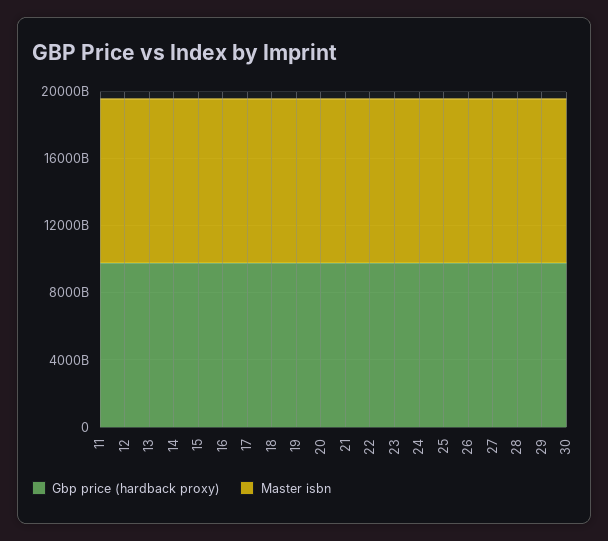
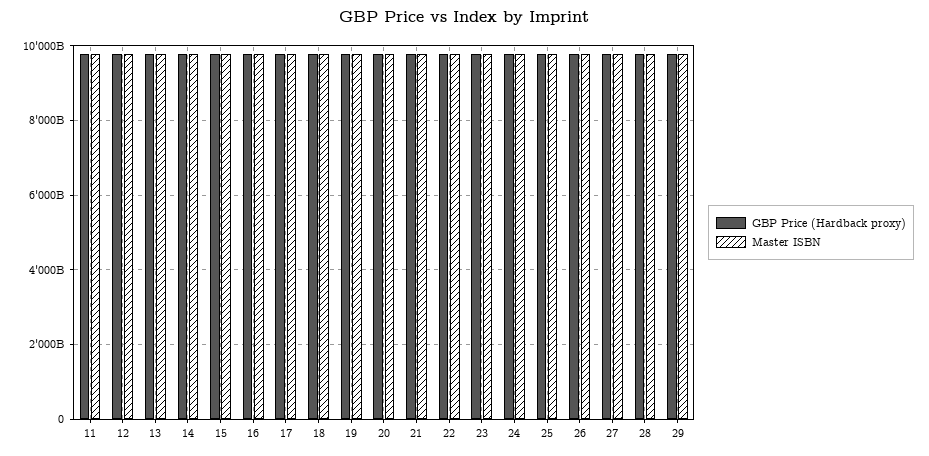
  {
    "Gbp price (hardback proxy)": {
      "11": 9800000000000,
      "12": 9800000000000,
      "13": 9800000000000,
      "14": 9800000000000,
      "15": 9800000000000,
      "16": 9800000000000,
      "17": 9800000000000,
      "18": 9800000000000,
      "19": 9800000000000,
      "20": 9800000000000,
      "21": 9800000000000,
      "22": 9800000000000,
      "23": 9800000000000,
      "24": 9800000000000,
      "25": 9800000000000,
      "26": 9800000000000,
      "27": 9800000000000,
      "28": 9800000000000,
-     "29": 9800000000000,
+     "29": 9800000000000
-     "30": 10000000000000
    },
    "Master isbn": {
      "11": 9800000000000,
      "12": 9800000000000,
      "13": 9800000000000,
      "14": 9800000000000,
      "15": 9800000000000,
      "16": 9800000000000,
      "17": 9800000000000,
      "18": 9800000000000,
      "19": 9800000000000,
      "20": 9800000000000,
      "21": 9800000000000,
      "22": 9800000000000,
      "23": 9800000000000,
      "24": 9800000000000,
      "25": 9800000000000,
      "26": 9800000000000,
      "27": 9800000000000,
      "28": 9800000000000,
-     "29": 9800000000000,
+     "29": 9800000000000
-     "30": 10000000000000
    }
  }

